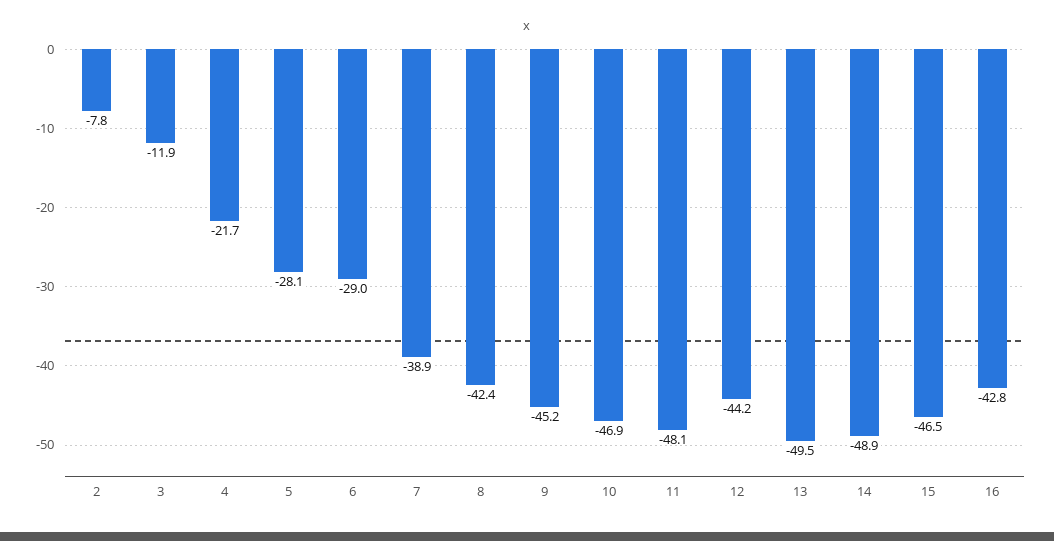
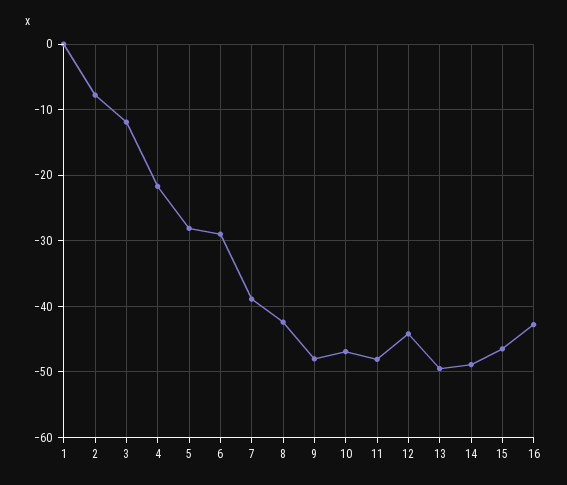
  {
    "2": -7.8,
    "3": -11.9,
    "4": -21.7,
    "5": -28.1,
    "6": -29,
    "7": -38.9,
    "8": -42.4,
-   "9": -45.2,
+   "9": -48,
    "10": -46.9,
    "11": -48.1,
    "12": -44.2,
    "13": -49.5,
    "14": -48.9,
    "15": -46.5,
-   "16": -42.8
+   "16": -42.8,
+   "1": 0
  }

